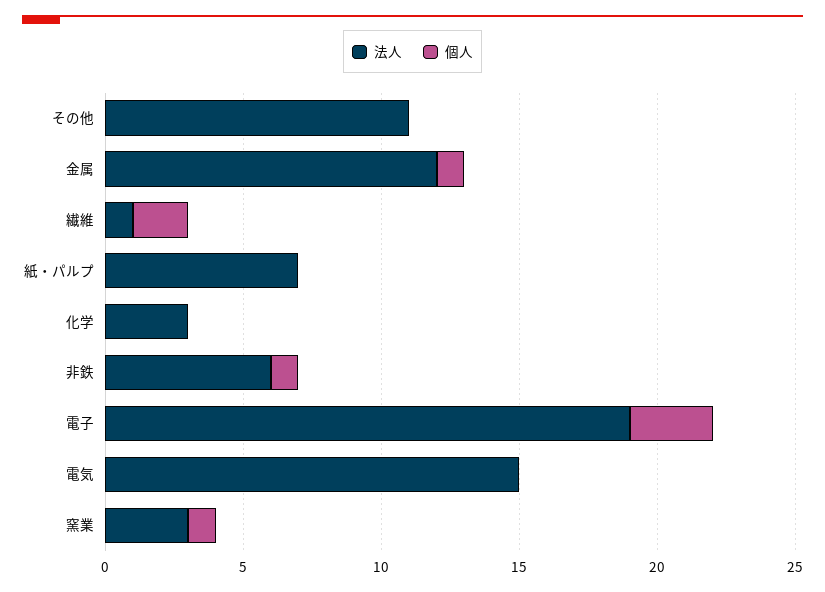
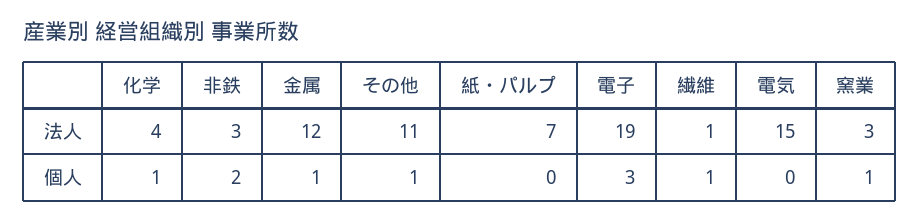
  {
    "法人": {
      "その他": 11,
      "金属": 12,
      "繊維": 1,
      "紙・パルプ": 7,
-     "化学": 3,
+     "化学": 4,
-     "非鉄": 6,
+     "非鉄": 3,
      "電子": 19,
      "電気": 15,
      "窯業": 3
    },
    "個人": {
-     "その他": 0,
+     "その他": 1,
      "金属": 1,
-     "繊維": 2,
+     "繊維": 1,
      "紙・パルプ": 0,
-     "化学": 0,
+     "化学": 1,
-     "非鉄": 1,
+     "非鉄": 2,
      "電子": 3,
      "電気": 0,
      "窯業": 1
    }
  }

